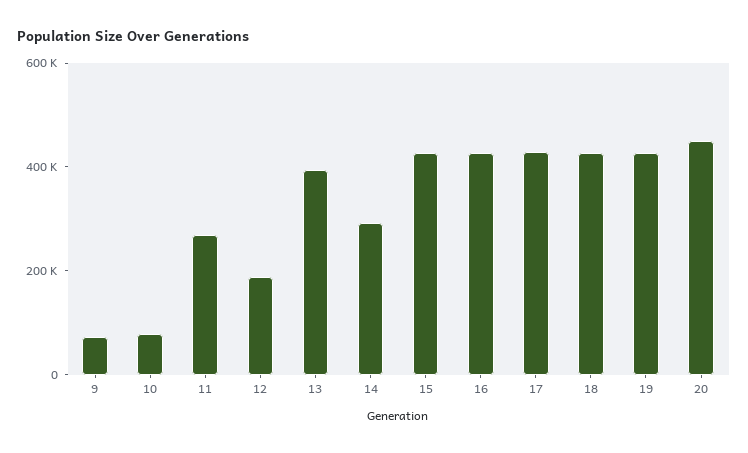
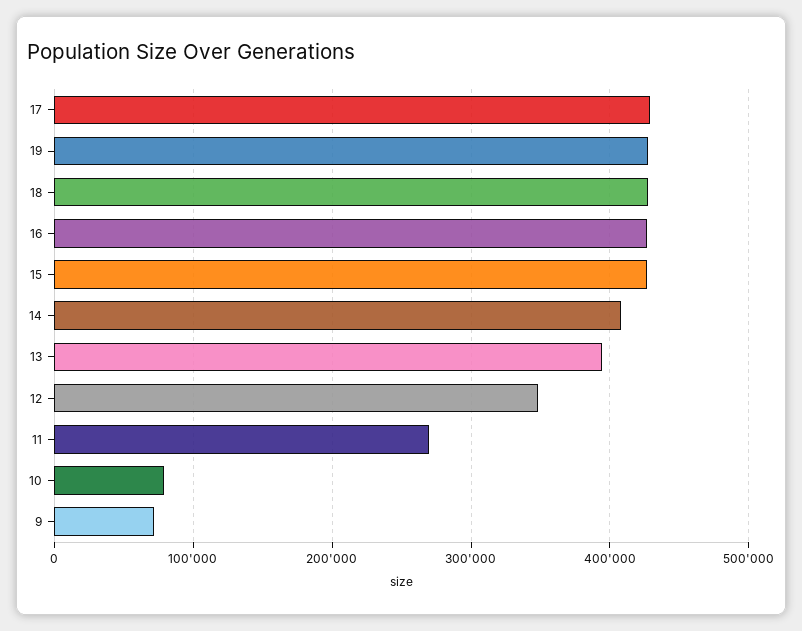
  {
    "9": 70000,
    "10": 80000,
    "11": 270000,
-   "12": 200000,
+   "12": 350000,
    "13": 390000,
-   "14": 300000,
+   "14": 410000,
    "15": 430000,
    "16": 430000,
    "17": 430000,
    "18": 430000,
-   "19": 430000,
+   "19": 430000
-   "20": 450000
  }

